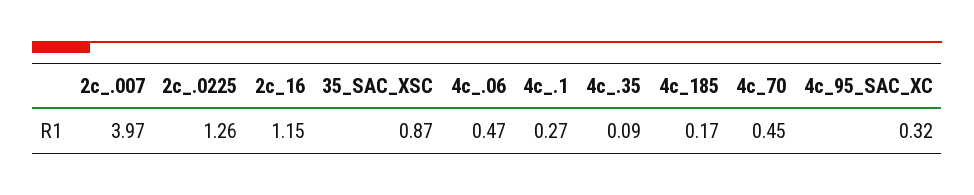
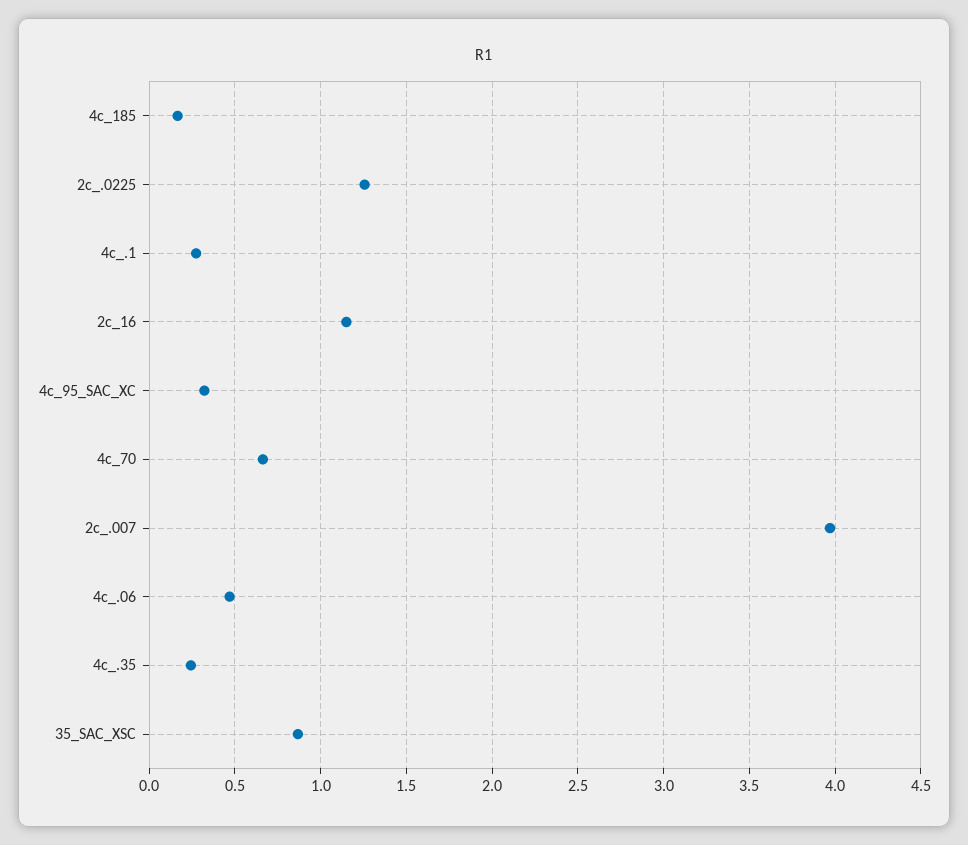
  {
    "2c_.007": 3.97,
    "2c_.0225": 1.26,
    "2c_16": 1.15,
    "35_SAC_XSC": 0.87,
    "4c_.06": 0.47,
    "4c_.1": 0.27,
-   "4c_.35": 0.09,
+   "4c_.35": 0.25,
    "4c_185": 0.17,
-   "4c_70": 0.45,
+   "4c_70": 0.65,
    "4c_95_SAC_XC": 0.32
  }

